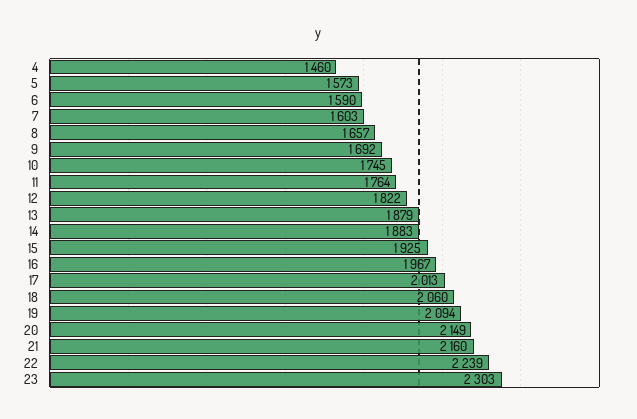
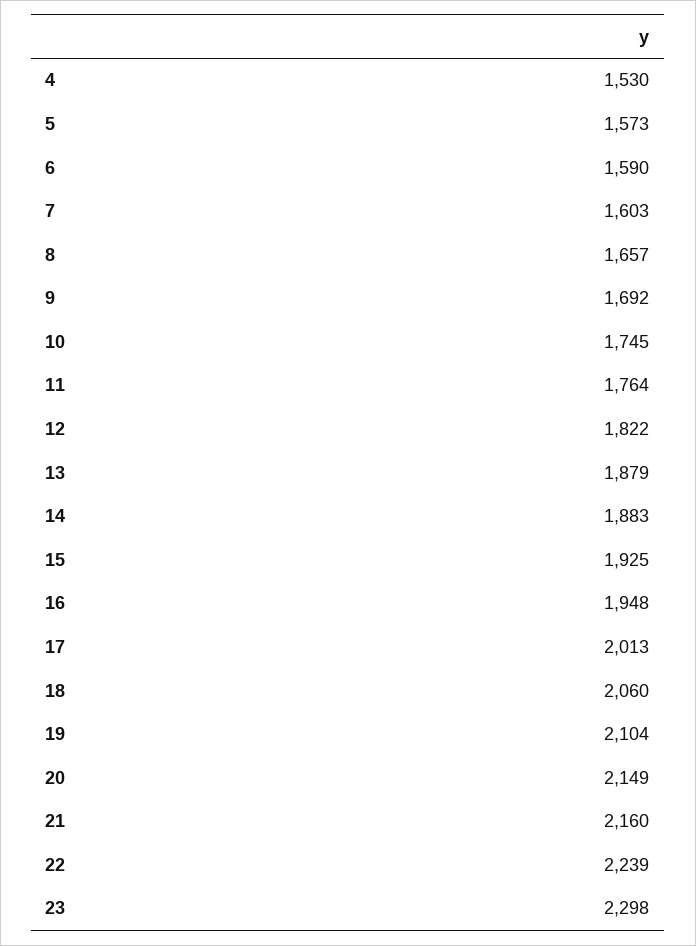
  {
-   "4": 1460,
+   "4": 1530,
    "5": 1573,
    "6": 1590,
    "7": 1603,
    "8": 1657,
    "9": 1692,
    "10": 1745,
    "11": 1764,
    "12": 1822,
    "13": 1879,
    "14": 1883,
    "15": 1925,
-   "16": 1967,
+   "16": 1948,
    "17": 2013,
    "18": 2060,
-   "19": 2094,
+   "19": 2104,
    "20": 2149,
    "21": 2160,
    "22": 2239,
-   "23": 2303
+   "23": 2298
  }

